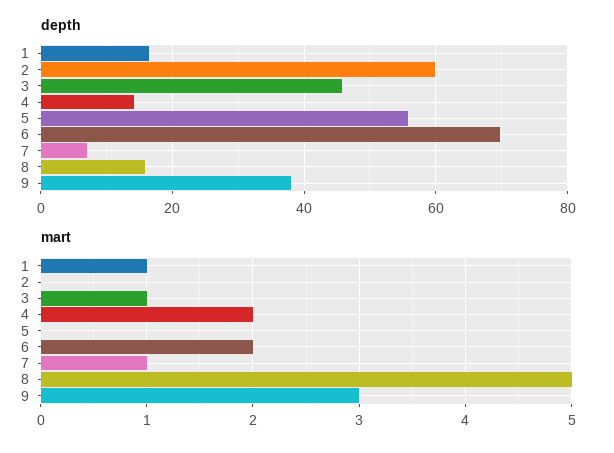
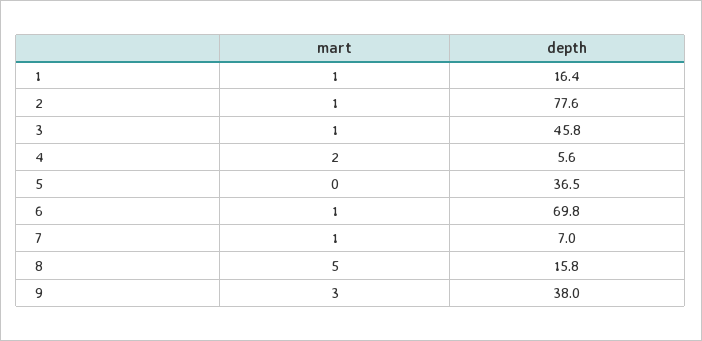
  {
    "depth": {
      "1": 16.4,
-     "2": 60,
+     "2": 77.6,
      "3": 45.8,
-     "4": 14,
+     "4": 5.6,
-     "5": 56,
+     "5": 36.5,
      "6": 69.8,
      "7": 7,
      "8": 15.8,
      "9": 38
    },
    "mart": {
      "1": 1,
-     "2": 0,
+     "2": 1,
      "3": 1,
      "4": 2,
      "5": 0,
-     "6": 2,
+     "6": 1,
      "7": 1,
      "8": 5,
      "9": 3
    }
  }

